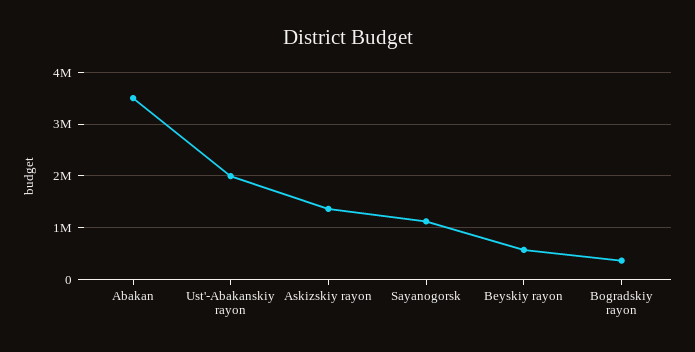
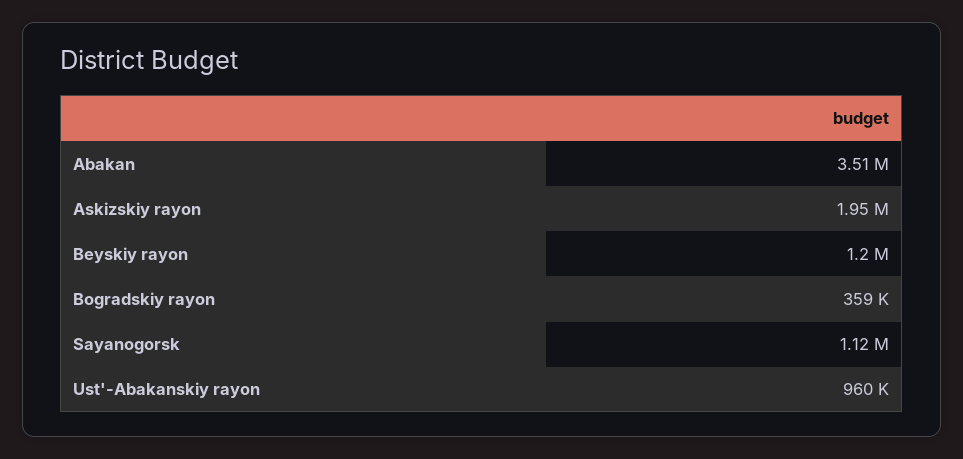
  {
    "Abakan": 3510000,
-   "Ust'-Abakanskiy rayon": 2000000,
+   "Ust'-Abakanskiy rayon": 960000,
-   "Askizskiy rayon": 1400000,
+   "Askizskiy rayon": 1950000,
    "Sayanogorsk": 1120000,
-   "Beyskiy rayon": 600000,
+   "Beyskiy rayon": 1200000,
    "Bogradskiy rayon": 359000
  }

